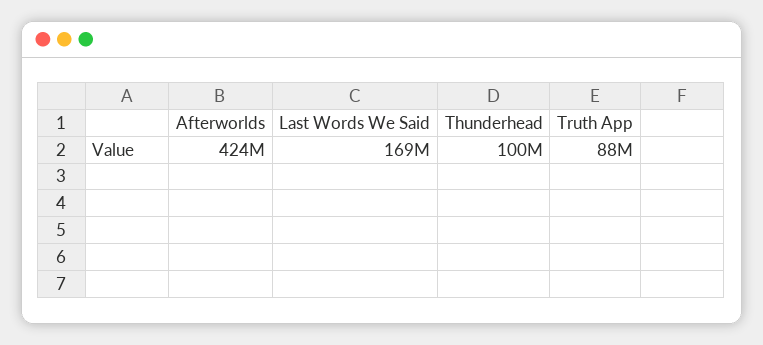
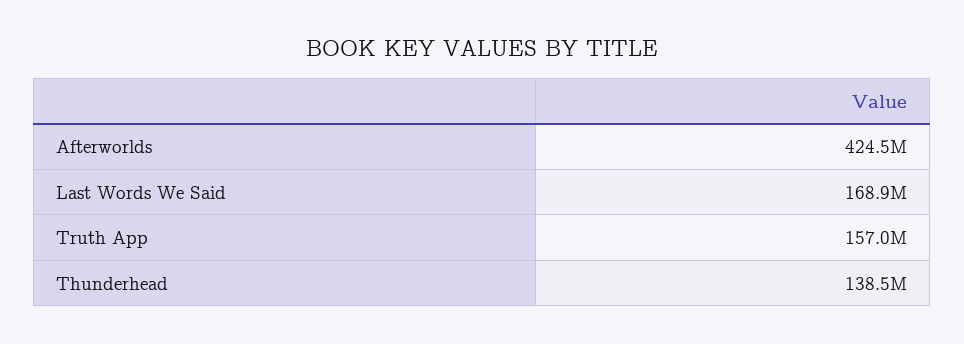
  {
    "Afterworlds": 424500000,
    "Last Words We Said": 168900000,
-   "Thunderhead": 100000000,
+   "Thunderhead": 138500000,
-   "Truth App": 88000000
+   "Truth App": 157000000
  }

